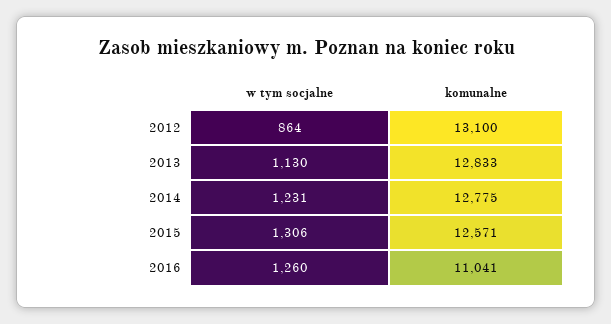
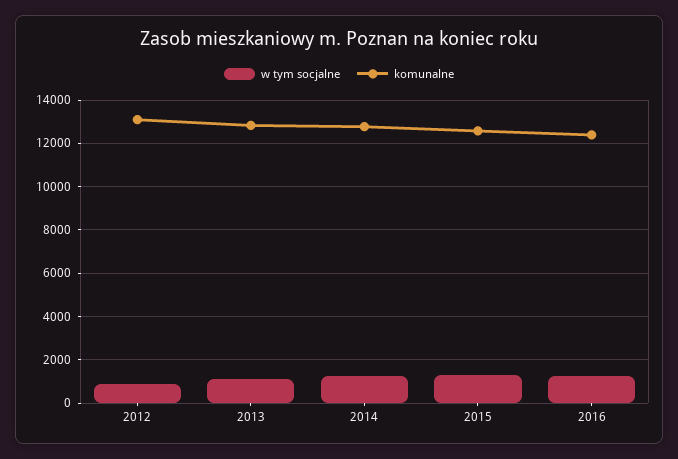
  {
    "w tym socjalne": {
      "2012": 864,
      "2013": 1130,
      "2014": 1231,
      "2015": 1306,
      "2016": 1260
    },
    "komunalne": {
      "2012": 13100,
      "2013": 12833,
      "2014": 12775,
      "2015": 12571,
-     "2016": 11041
+     "2016": 12500
    }
  }

